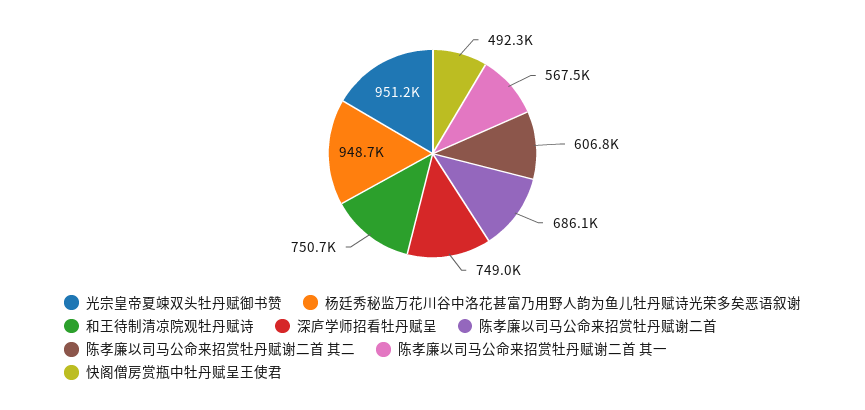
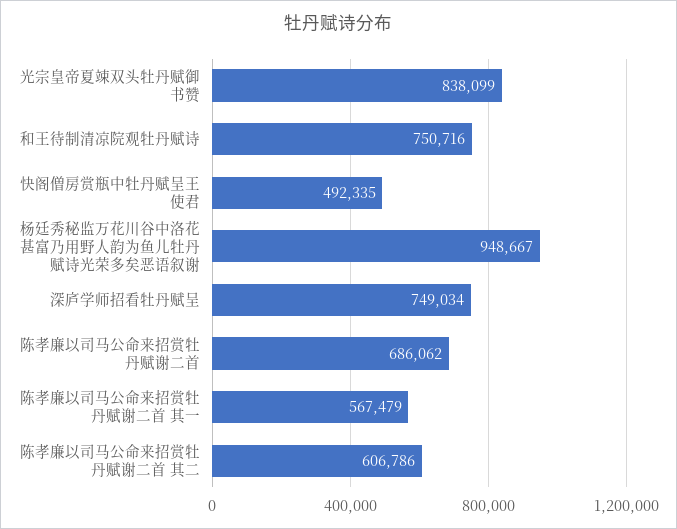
  {
-   "光宗皇帝夏竦双头牡丹赋御书赞": 951200,
+   "光宗皇帝夏竦双头牡丹赋御书赞": 838099,
    "杨廷秀秘监万花川谷中洛花甚富乃用野人韵为鱼儿牡丹赋诗光荣多矣恶语叙谢": 948667,
    "和王待制清凉院观牡丹赋诗": 750716,
    "深庐学师招看牡丹赋呈": 749034,
    "陈孝廉以司马公命来招赏牡丹赋谢二首": 686062,
    "陈孝廉以司马公命来招赏牡丹赋谢二首 其二": 606786,
    "陈孝廉以司马公命来招赏牡丹赋谢二首 其一": 567479,
    "快阁僧房赏瓶中牡丹赋呈王使君": 492335
  }

